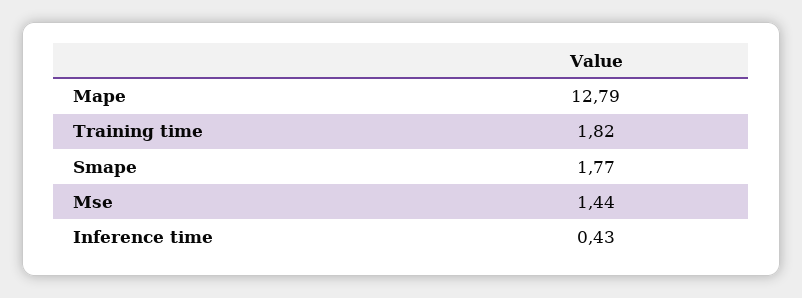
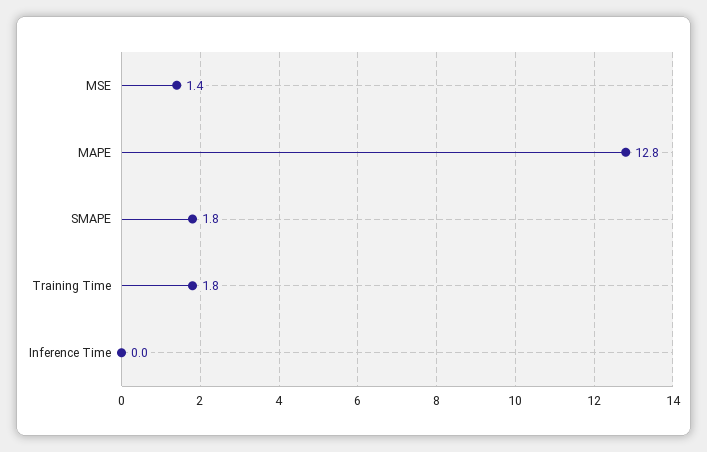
  {
    "Mape": 12.79,
    "Training time": 1.82,
    "Smape": 1.77,
    "Mse": 1.44,
-   "Inference time": 0.43
+   "Inference time": 0
  }

